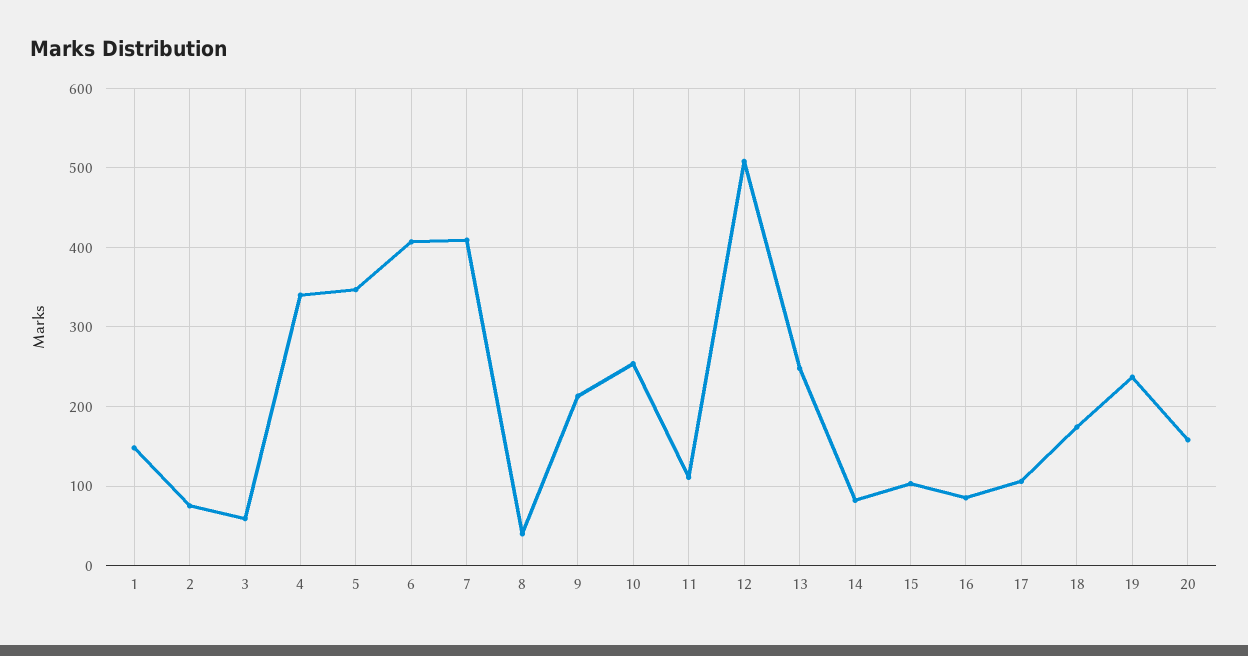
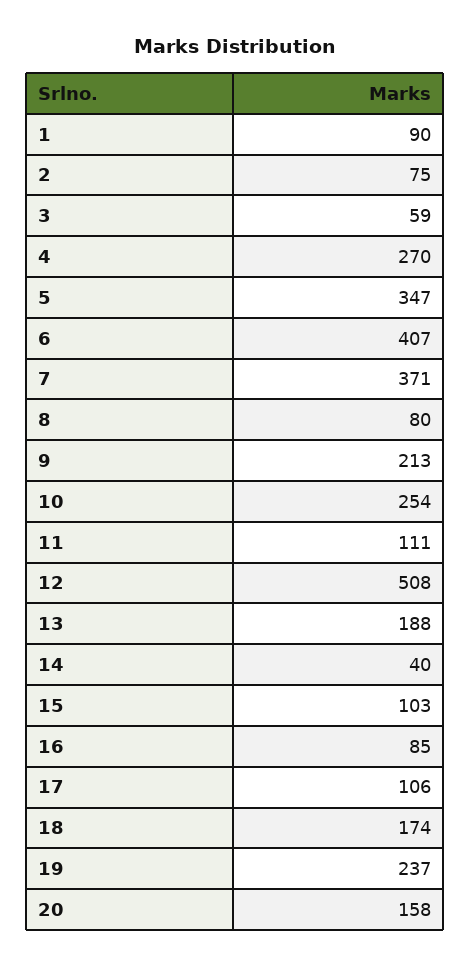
  {
-   "1": 150,
+   "1": 90,
    "2": 75,
    "3": 59,
-   "4": 340,
+   "4": 270,
    "5": 347,
    "6": 407,
-   "7": 410,
+   "7": 371,
-   "8": 40,
+   "8": 80,
    "9": 213,
    "10": 254,
    "11": 111,
    "12": 508,
-   "13": 250,
+   "13": 188,
-   "14": 80,
+   "14": 40,
    "15": 103,
    "16": 85,
    "17": 106,
    "18": 174,
    "19": 237,
    "20": 158
  }

